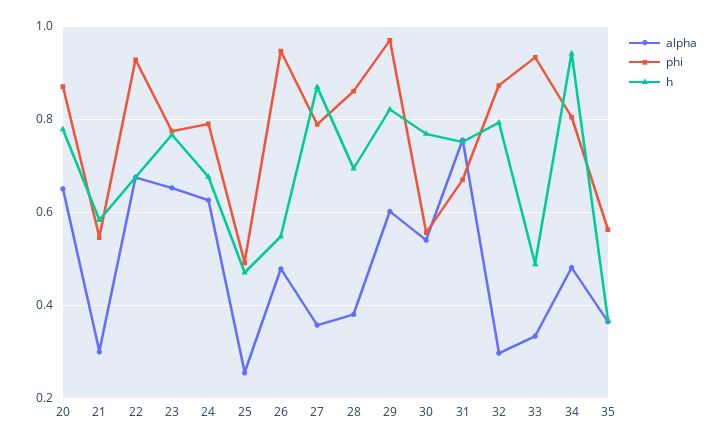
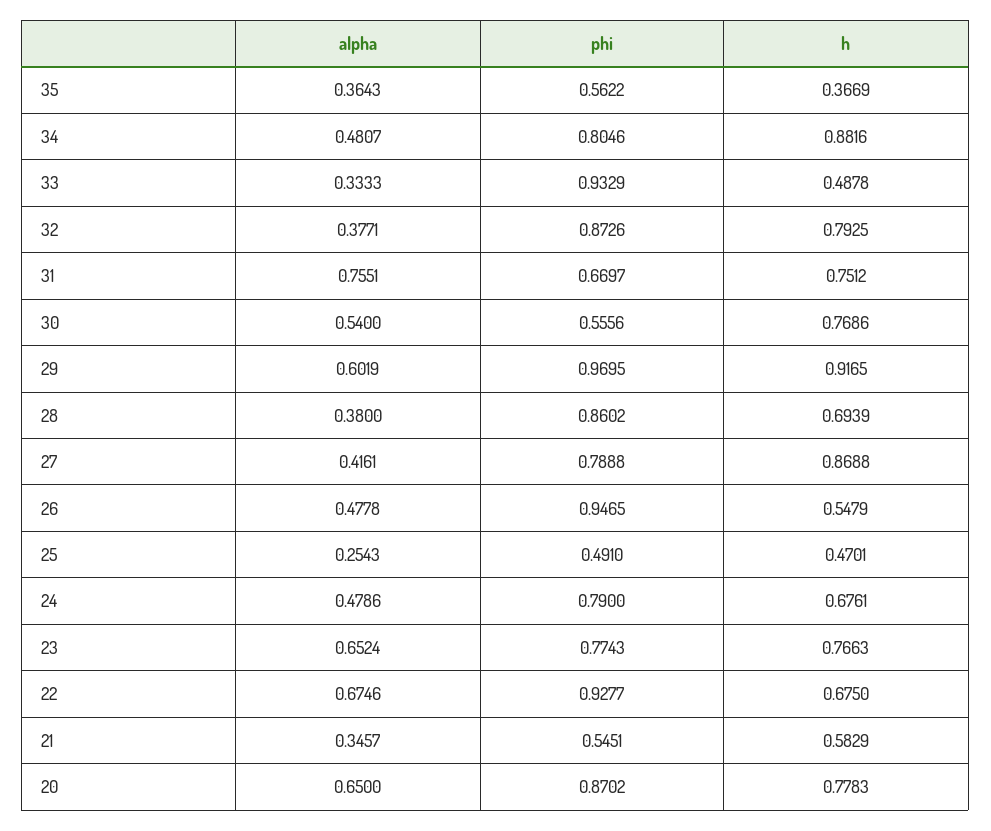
  {
    "alpha": {
      "20": 0.65,
-     "21": 0.3,
+     "21": 0.3457,
      "22": 0.6746,
      "23": 0.6524,
-     "24": 0.62,
+     "24": 0.4786,
      "25": 0.2543,
      "26": 0.4778,
-     "27": 0.36,
+     "27": 0.4161,
      "28": 0.38,
      "29": 0.6019,
      "30": 0.54,
      "31": 0.7551,
-     "32": 0.3,
+     "32": 0.3771,
      "33": 0.3333,
      "34": 0.4807,
      "35": 0.3643
    },
    "phi": {
      "20": 0.8702,
      "21": 0.5451,
      "22": 0.9277,
      "23": 0.7743,
      "24": 0.79,
      "25": 0.491,
      "26": 0.9465,
      "27": 0.7888,
      "28": 0.8602,
      "29": 0.9695,
      "30": 0.5556,
      "31": 0.6697,
      "32": 0.8726,
      "33": 0.9329,
      "34": 0.8046,
      "35": 0.5622
    },
    "h": {
      "20": 0.7783,
      "21": 0.5829,
      "22": 0.675,
      "23": 0.7663,
      "24": 0.6761,
      "25": 0.4701,
      "26": 0.5479,
      "27": 0.8688,
      "28": 0.6939,
-     "29": 0.82,
+     "29": 0.9165,
      "30": 0.7686,
      "31": 0.7512,
      "32": 0.7925,
      "33": 0.4878,
-     "34": 0.94,
+     "34": 0.8816,
      "35": 0.3669
    }
  }

